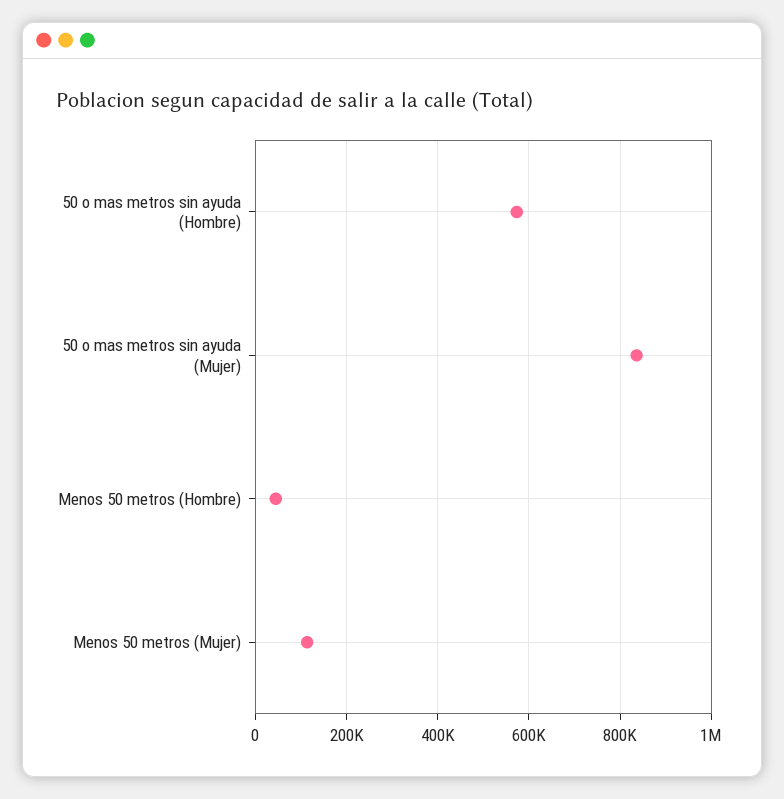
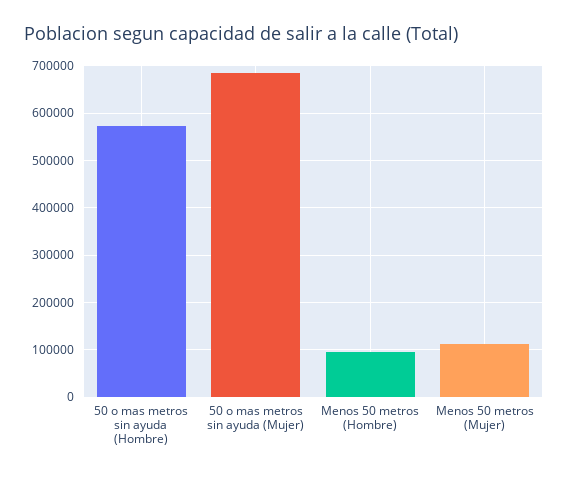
  {
    "50 o mas metros sin ayuda (Hombre)": 580000,
-   "50 o mas metros sin ayuda (Mujer)": 840000,
+   "50 o mas metros sin ayuda (Mujer)": 680000,
-   "Menos 50 metros (Hombre)": 40000,
+   "Menos 50 metros (Hombre)": 100000,
    "Menos 50 metros (Mujer)": 120000
  }

